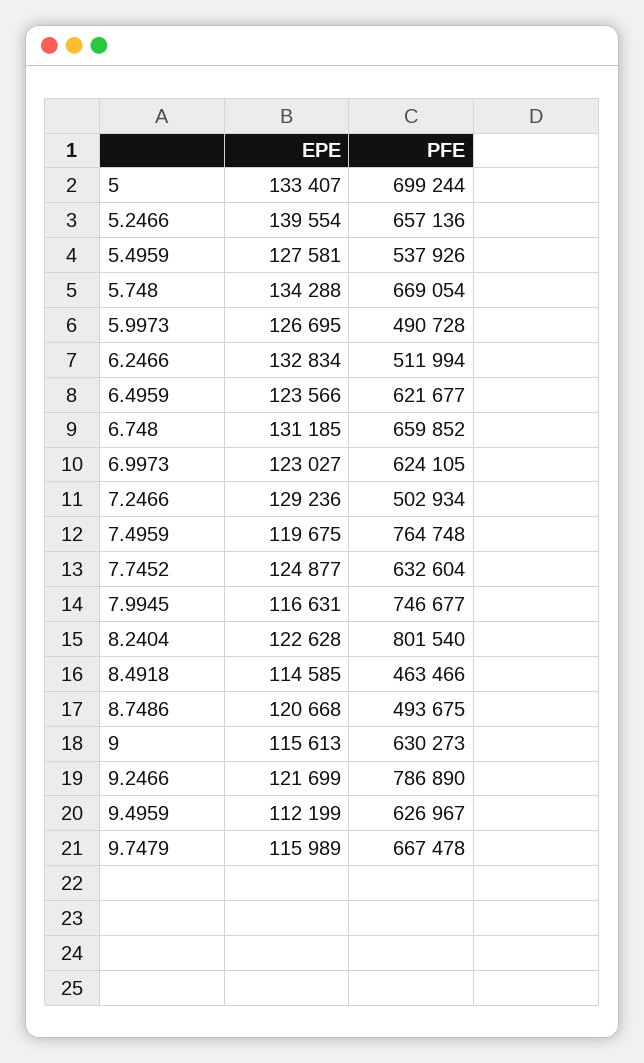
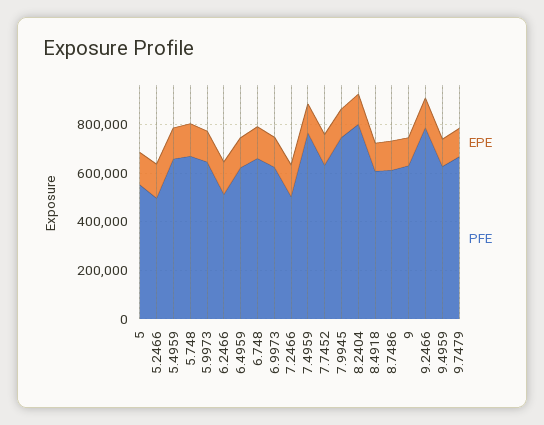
  {
    "EPE": {
      "5": 133407,
      "5.2466": 139554,
      "5.4959": 127581,
      "5.748": 134288,
      "5.9973": 126695,
      "6.2466": 132834,
      "6.4959": 123566,
      "6.748": 131185,
      "6.9973": 123027,
      "7.2466": 129236,
      "7.4959": 119675,
      "7.7452": 124877,
      "7.9945": 116631,
      "8.2404": 122628,
      "8.4918": 114585,
      "8.7486": 120668,
      "9": 115613,
      "9.2466": 121699,
      "9.4959": 112199,
      "9.7479": 115989
    },
    "PFE": {
-     "5": 699244,
+     "5": 550000,
-     "5.2466": 657136,
+     "5.2466": 500000,
-     "5.4959": 537926,
+     "5.4959": 650000,
      "5.748": 669054,
-     "5.9973": 490728,
+     "5.9973": 650000,
      "6.2466": 511994,
      "6.4959": 621677,
      "6.748": 659852,
      "6.9973": 624105,
      "7.2466": 502934,
      "7.4959": 764748,
      "7.7452": 632604,
      "7.9945": 746677,
      "8.2404": 801540,
-     "8.4918": 463466,
+     "8.4918": 600000,
-     "8.7486": 493675,
+     "8.7486": 600000,
      "9": 630273,
      "9.2466": 786890,
      "9.4959": 626967,
      "9.7479": 667478
    }
  }

